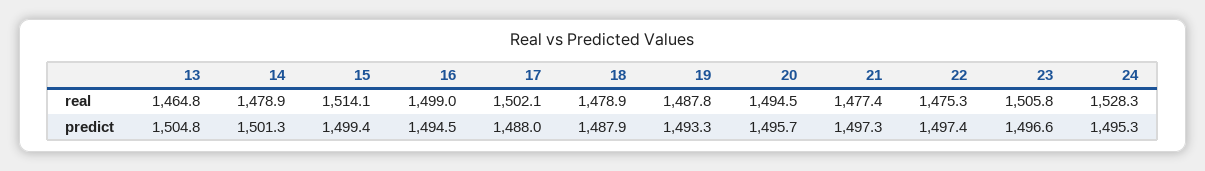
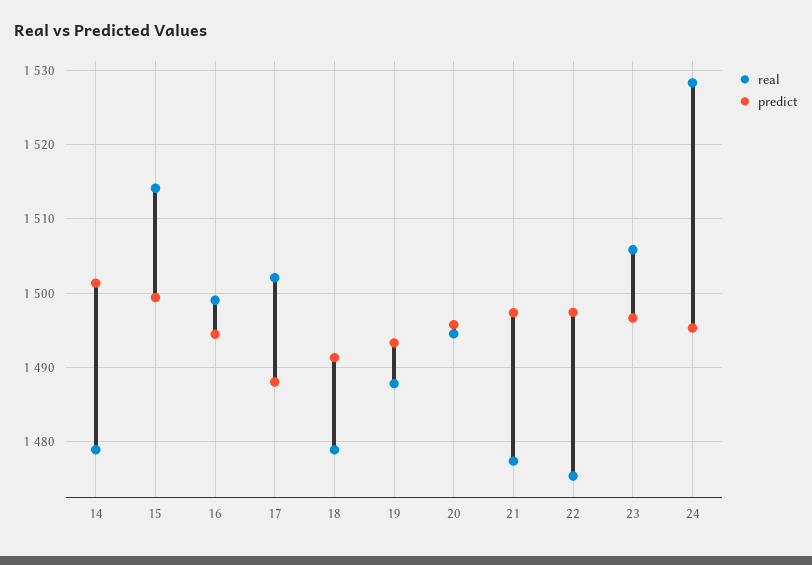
  {
    "real": {
-     "13": 1464.8,
      "14": 1478.9,
      "15": 1514.1,
      "16": 1499,
      "17": 1502.1,
      "18": 1478.9,
      "19": 1487.8,
      "20": 1494.5,
      "21": 1477.4,
      "22": 1475.3,
      "23": 1505.8,
      "24": 1528.3
    },
    "predict": {
-     "13": 1504.8,
      "14": 1501.3,
      "15": 1499.4,
      "16": 1494.5,
      "17": 1488,
-     "18": 1487.9,
+     "18": 1491,
      "19": 1493.3,
      "20": 1495.7,
      "21": 1497.3,
      "22": 1497.4,
      "23": 1496.6,
      "24": 1495.3
    }
  }

